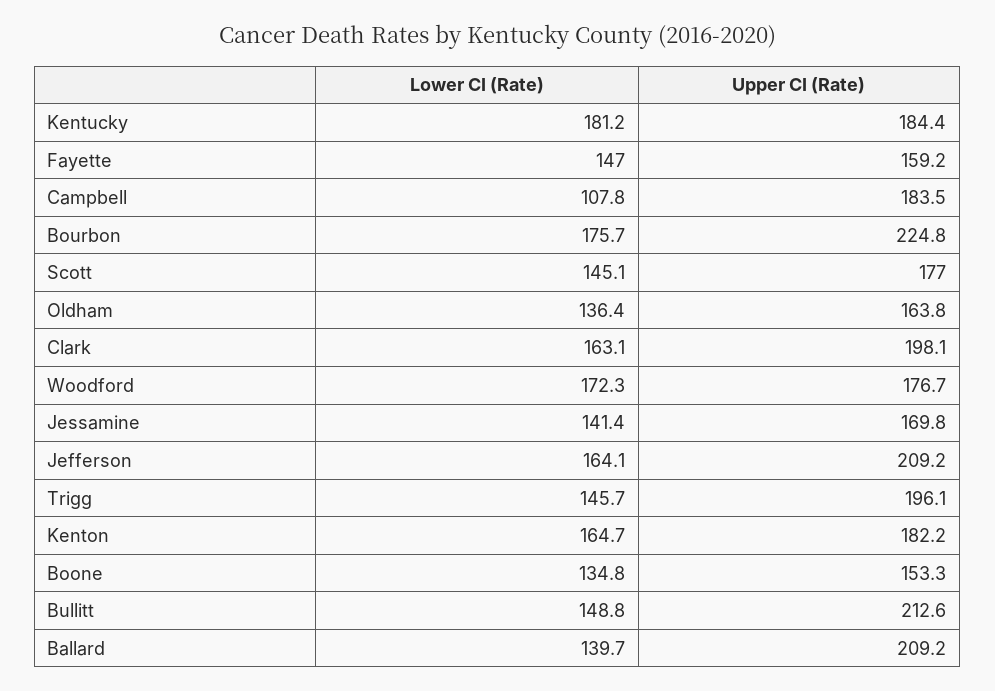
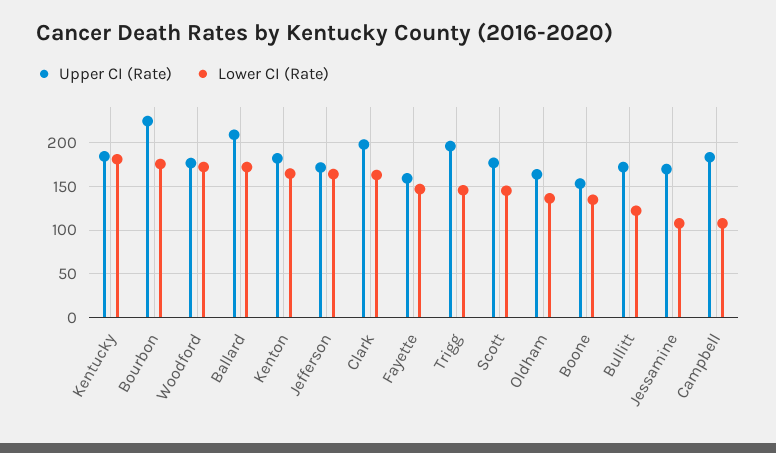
  {
    "Lower CI (Rate)": {
      "Kentucky": 181.2,
      "Fayette": 147,
      "Campbell": 107.8,
      "Bourbon": 175.7,
      "Scott": 145.1,
      "Oldham": 136.4,
      "Clark": 163.1,
      "Woodford": 172.3,
-     "Jessamine": 141.4,
+     "Jessamine": 110,
      "Jefferson": 164.1,
      "Trigg": 145.7,
      "Kenton": 164.7,
      "Boone": 134.8,
-     "Bullitt": 148.8,
+     "Bullitt": 120,
-     "Ballard": 139.7
+     "Ballard": 170
    },
    "Upper CI (Rate)": {
      "Kentucky": 184.4,
      "Fayette": 159.2,
      "Campbell": 183.5,
      "Bourbon": 224.8,
      "Scott": 177,
      "Oldham": 163.8,
      "Clark": 198.1,
      "Woodford": 176.7,
      "Jessamine": 169.8,
-     "Jefferson": 209.2,
+     "Jefferson": 170,
      "Trigg": 196.1,
      "Kenton": 182.2,
      "Boone": 153.3,
-     "Bullitt": 212.6,
+     "Bullitt": 170,
      "Ballard": 209.2
    }
  }

